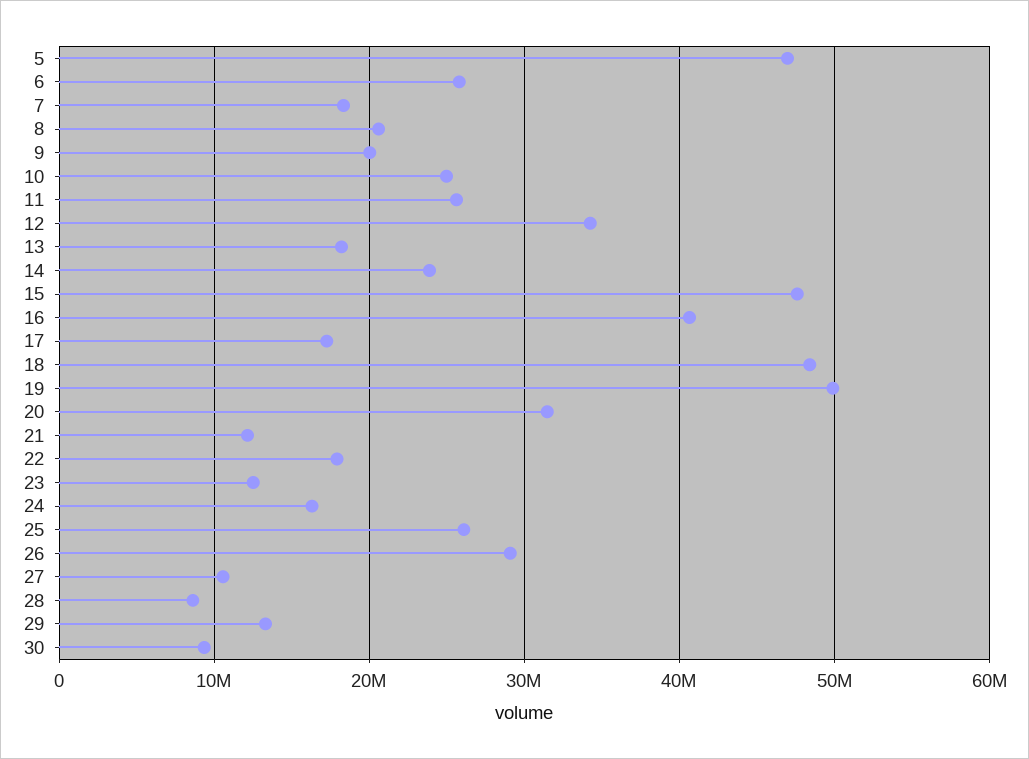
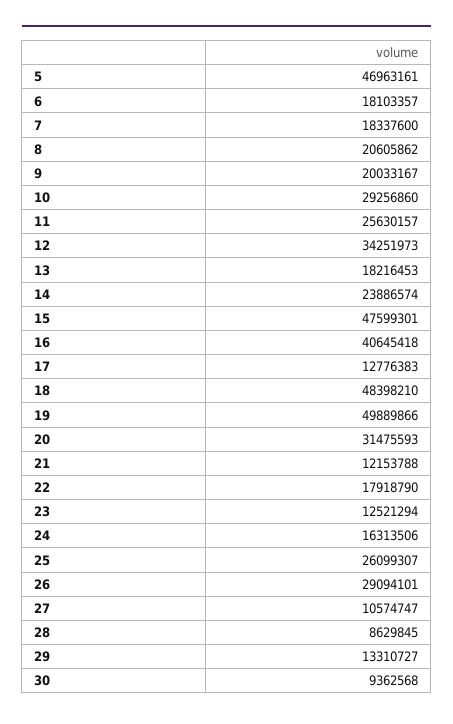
  {
    "5": 46963161,
-   "6": 26000000,
+   "6": 18103357,
    "7": 18337600,
    "8": 20605862,
    "9": 20033167,
-   "10": 25000000,
+   "10": 29256860,
    "11": 25630157,
    "12": 34251973,
    "13": 18216453,
    "14": 23886574,
    "15": 47599301,
    "16": 40645418,
-   "17": 17000000,
+   "17": 12776383,
    "18": 48398210,
    "19": 49889866,
    "20": 31475593,
    "21": 12153788,
    "22": 17918790,
    "23": 12521294,
    "24": 16313506,
    "25": 26099307,
    "26": 29094101,
    "27": 10574747,
    "28": 8629845,
    "29": 13310727,
    "30": 9362568
  }

